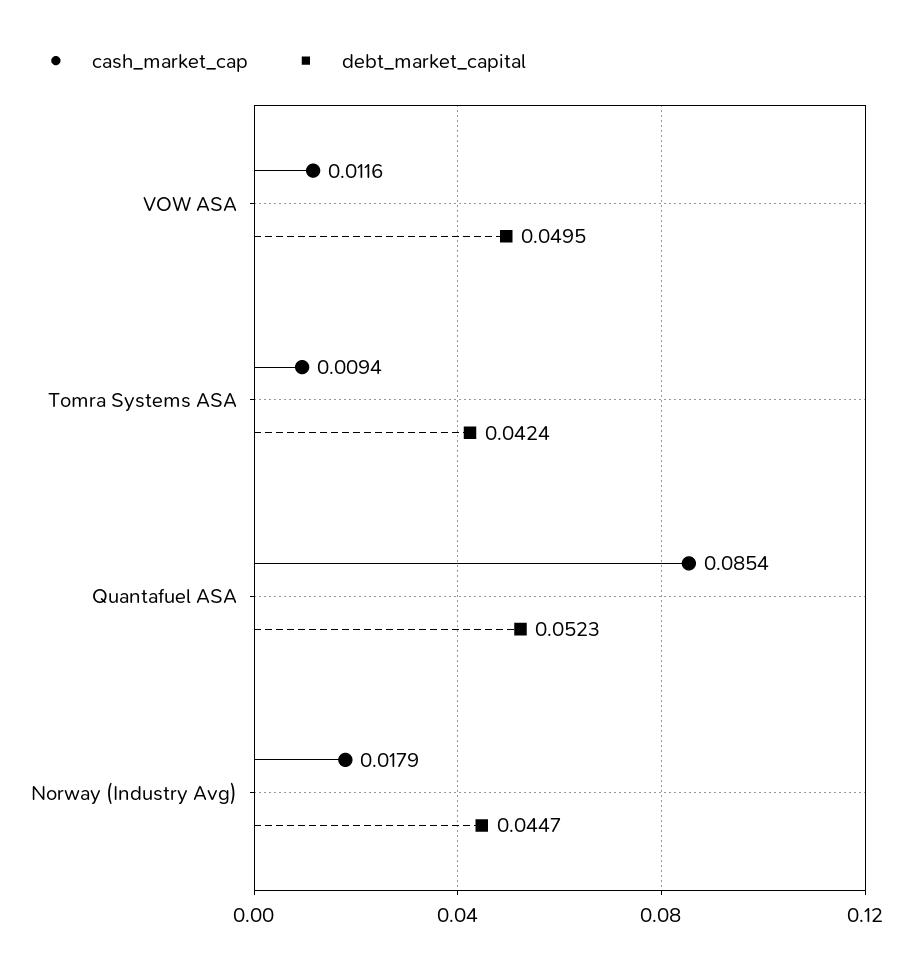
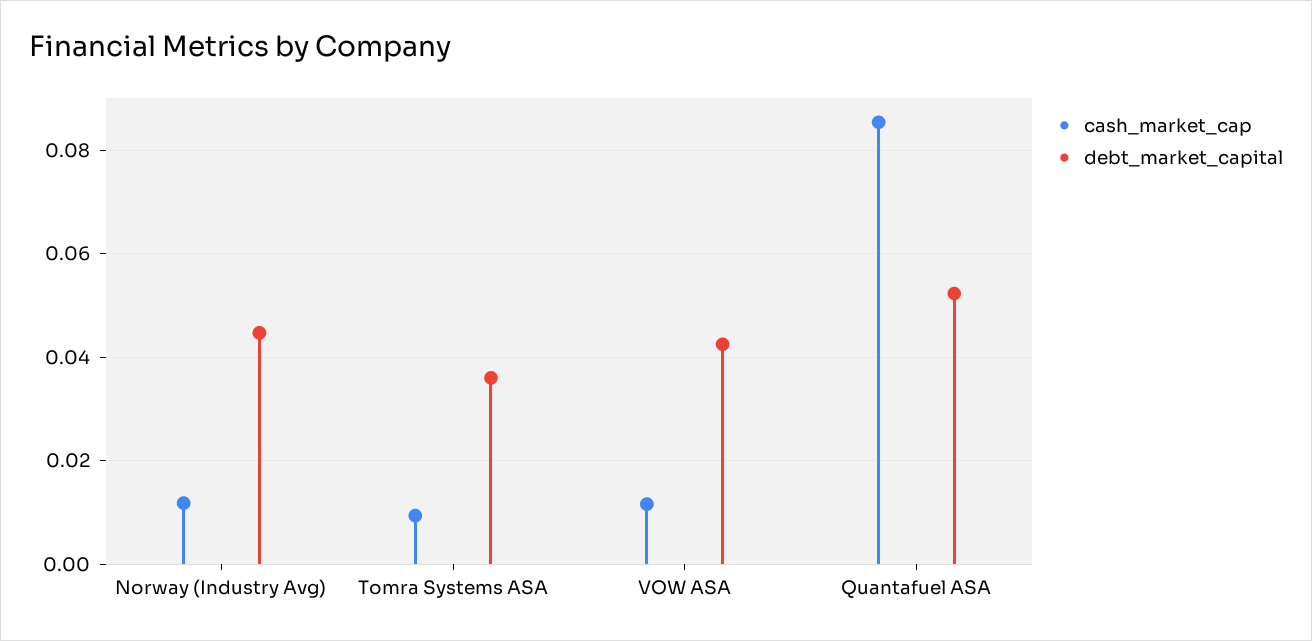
  {
    "cash_market_cap": {
      "VOW ASA": 0.0116,
      "Tomra Systems ASA": 0.0094,
      "Quantafuel ASA": 0.0854,
-     "Norway (Industry Avg)": 0.0179
+     "Norway (Industry Avg)": 0.012
    },
    "debt_market_capital": {
-     "VOW ASA": 0.0495,
+     "VOW ASA": 0.042,
-     "Tomra Systems ASA": 0.0424,
+     "Tomra Systems ASA": 0.036,
      "Quantafuel ASA": 0.0523,
      "Norway (Industry Avg)": 0.0447
    }
  }

